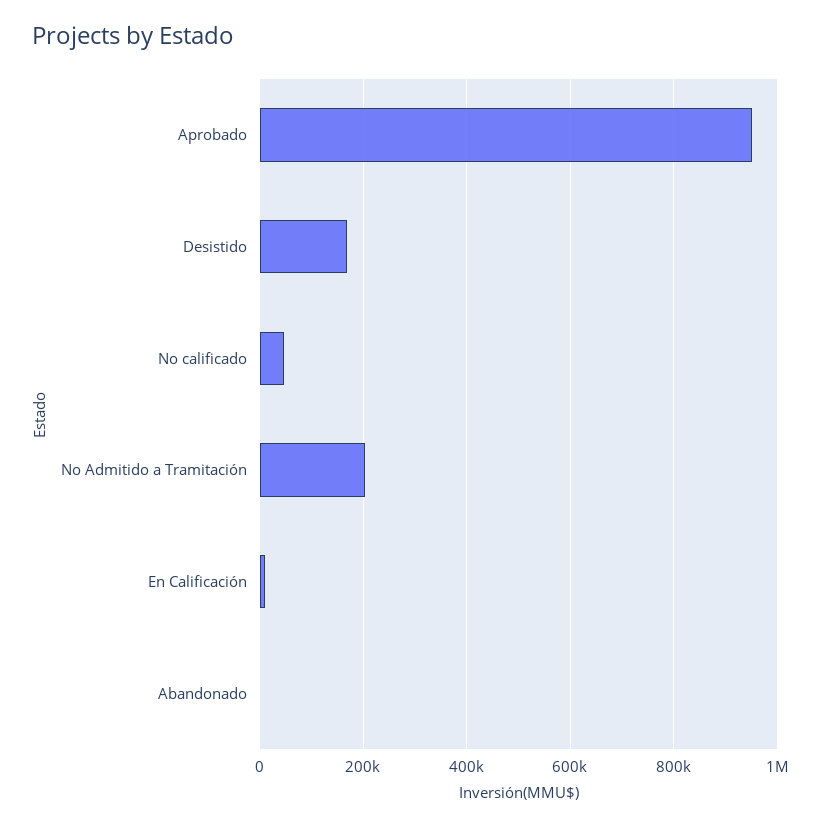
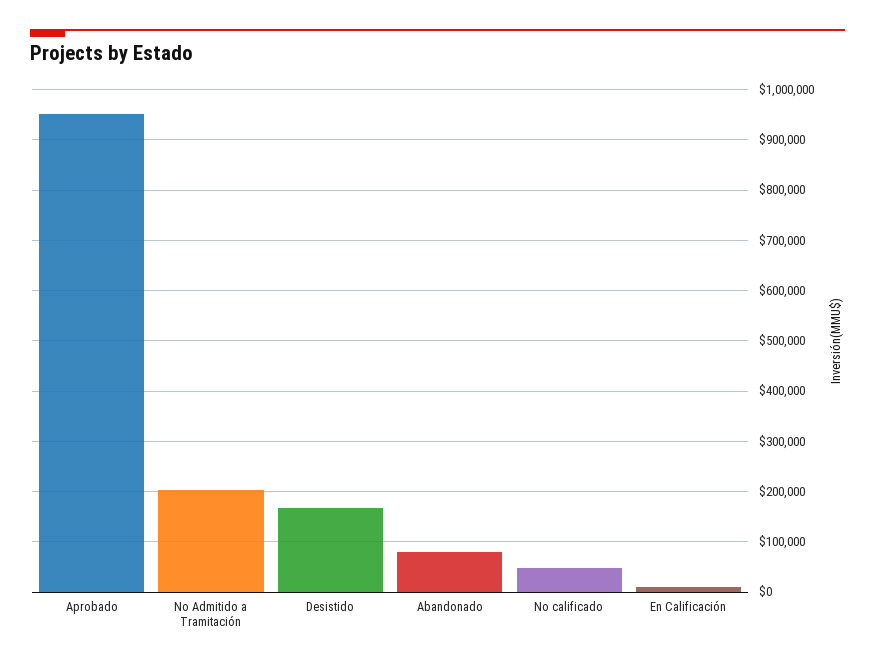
  {
    "Aprobado": 960000,
    "Desistido": 160000,
    "No calificado": 40000,
    "No Admitido a Tramitación": 200000,
    "En Calificación": 20000,
-   "Abandonado": 0
+   "Abandonado": 80000
  }

